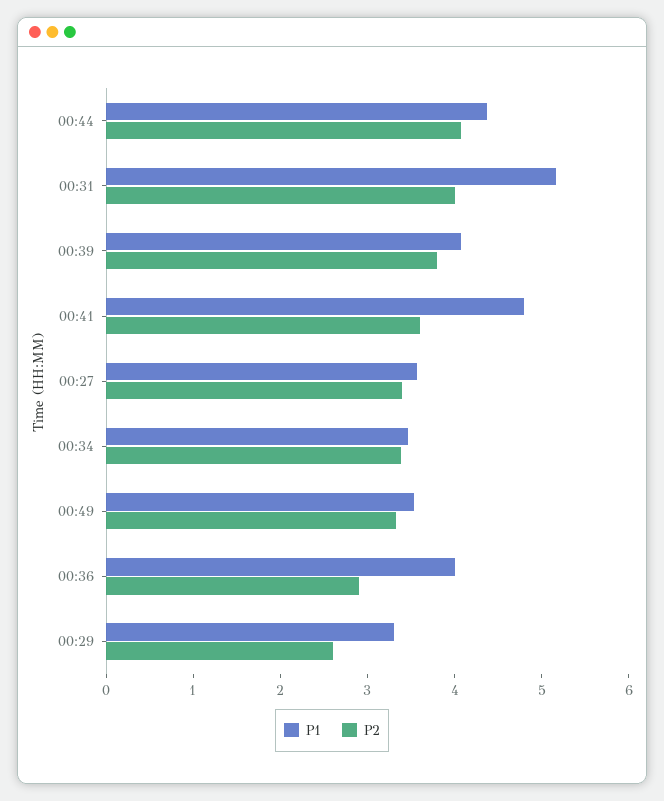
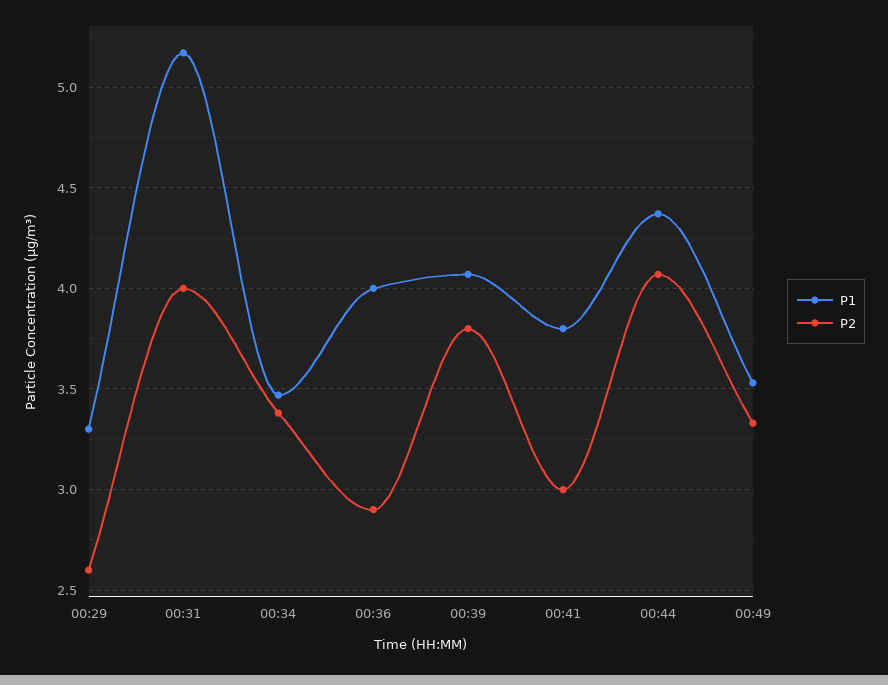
  {
    "P1": {
      "00:44": 4.35,
      "00:31": 5.15,
      "00:39": 4.05,
-     "00:41": 4.8,
+     "00:41": 3.8,
-     "00:27": 3.6,
      "00:34": 3.45,
      "00:49": 3.55,
      "00:36": 4,
      "00:29": 3.3
    },
    "P2": {
      "00:44": 4.05,
      "00:31": 4,
      "00:39": 3.8,
-     "00:41": 3.6,
+     "00:41": 3,
-     "00:27": 3.4,
      "00:34": 3.4,
      "00:49": 3.35,
      "00:36": 2.9,
      "00:29": 2.6
    }
  }

